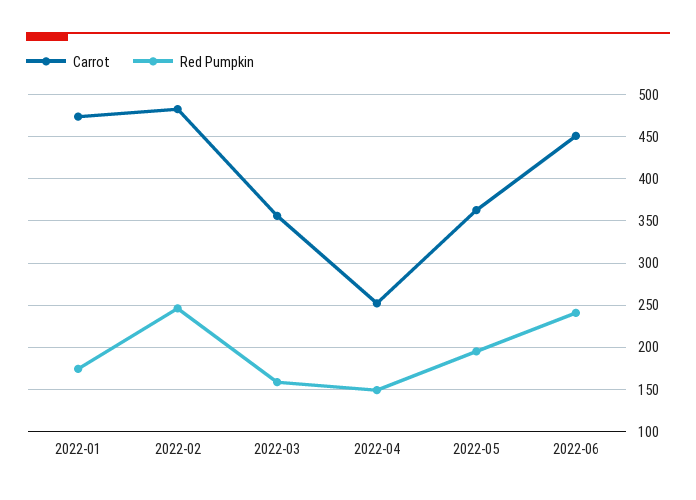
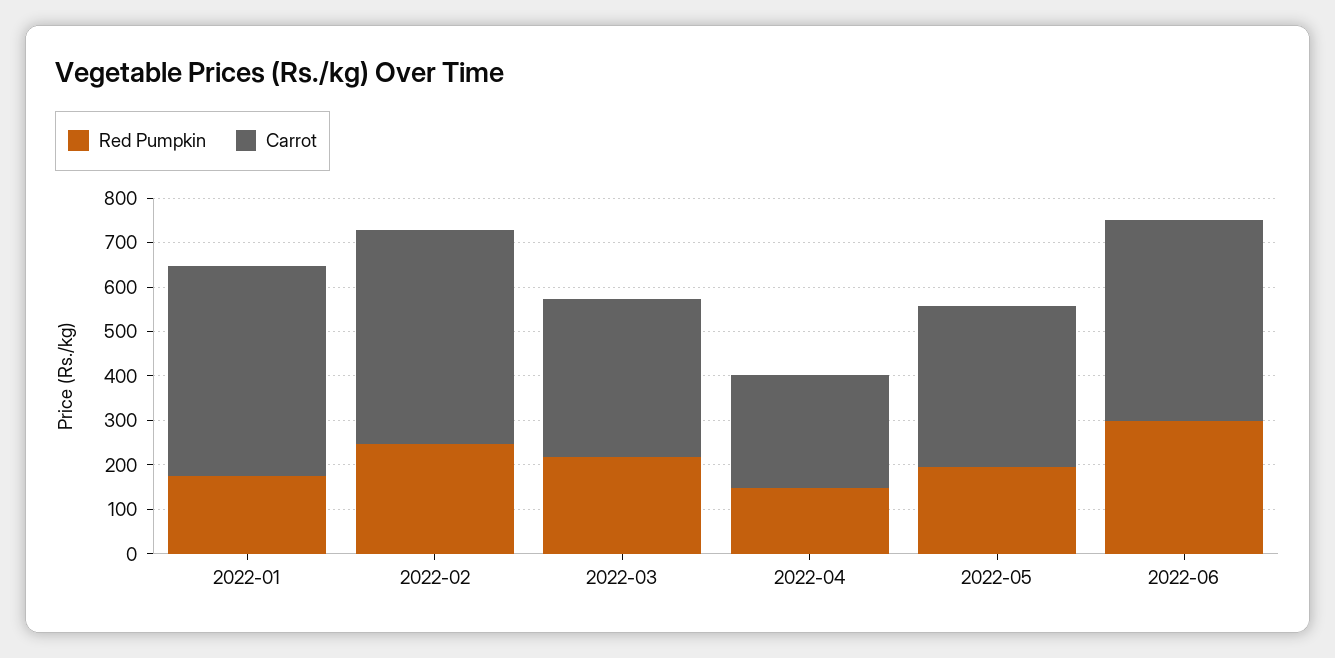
  {
    "Carrot": {
      "2022-01": 470,
      "2022-02": 480,
      "2022-03": 360,
      "2022-04": 250,
      "2022-05": 360,
      "2022-06": 450
    },
    "Red Pumpkin": {
      "2022-01": 170,
      "2022-02": 250,
-     "2022-03": 160,
+     "2022-03": 220,
      "2022-04": 150,
      "2022-05": 200,
-     "2022-06": 240
+     "2022-06": 300
    }
  }

